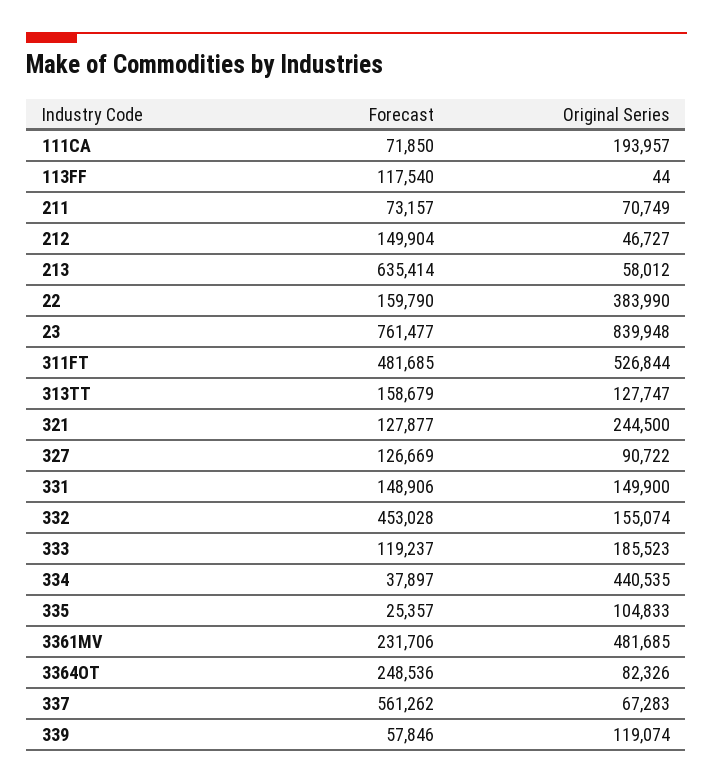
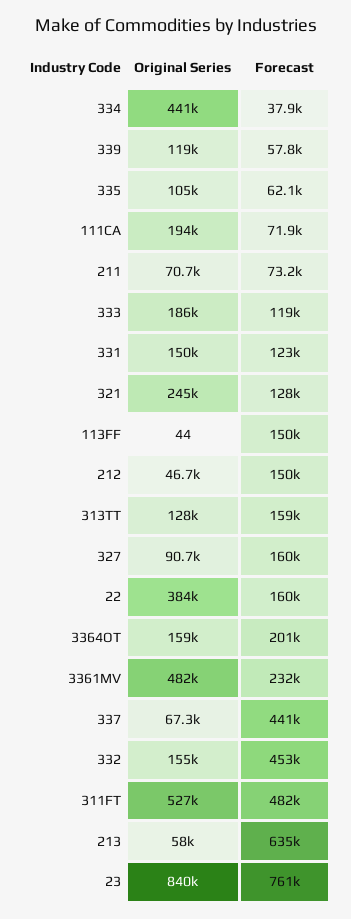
  {
    "Forecast": {
      "111CA": 71850,
-     "113FF": 117540,
+     "113FF": 150000,
      "211": 73157,
      "212": 149904,
      "213": 635414,
      "22": 159790,
      "23": 761477,
      "311FT": 481685,
      "313TT": 158679,
      "321": 127877,
-     "327": 126669,
+     "327": 160000,
-     "331": 148906,
+     "331": 123000,
      "332": 453028,
      "333": 119237,
      "334": 37897,
-     "335": 25357,
+     "335": 62100,
      "3361MV": 231706,
-     "3364OT": 248536,
+     "3364OT": 201000,
-     "337": 561262,
+     "337": 441000,
      "339": 57846
    },
    "Original Series": {
      "111CA": 193957,
      "113FF": 44,
      "211": 70749,
      "212": 46727,
      "213": 58012,
      "22": 383990,
      "23": 839948,
      "311FT": 526844,
      "313TT": 127747,
      "321": 244500,
      "327": 90722,
      "331": 149900,
      "332": 155074,
      "333": 185523,
      "334": 440535,
      "335": 104833,
      "3361MV": 481685,
-     "3364OT": 82326,
+     "3364OT": 159000,
      "337": 67283,
      "339": 119074
    }
  }

